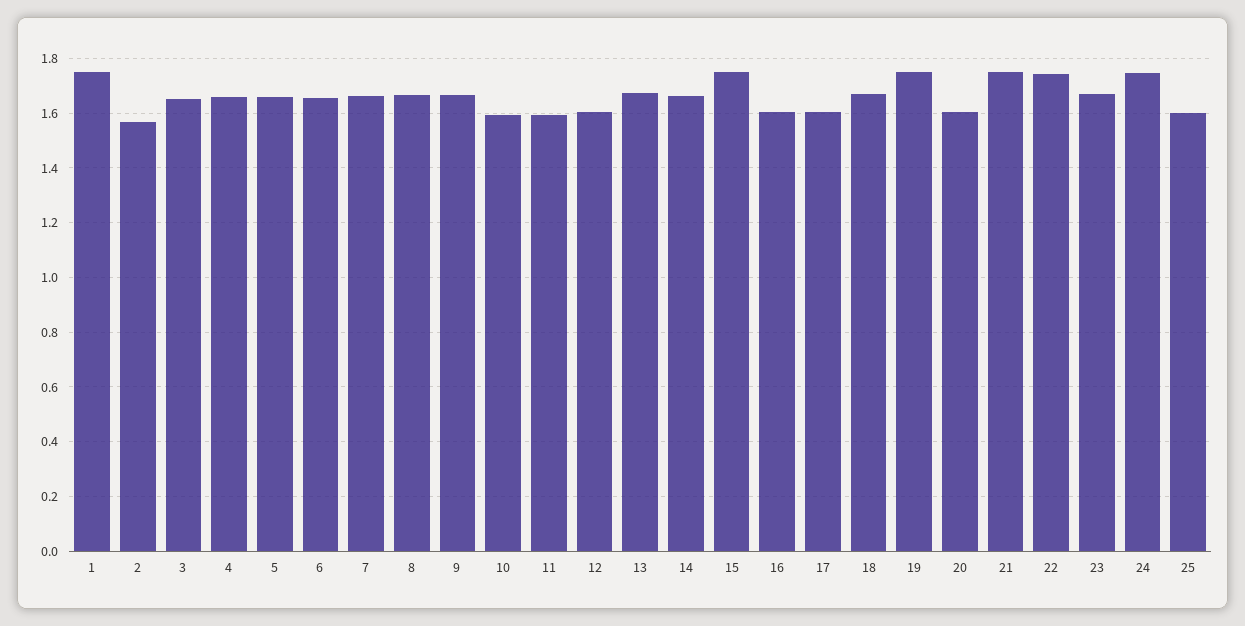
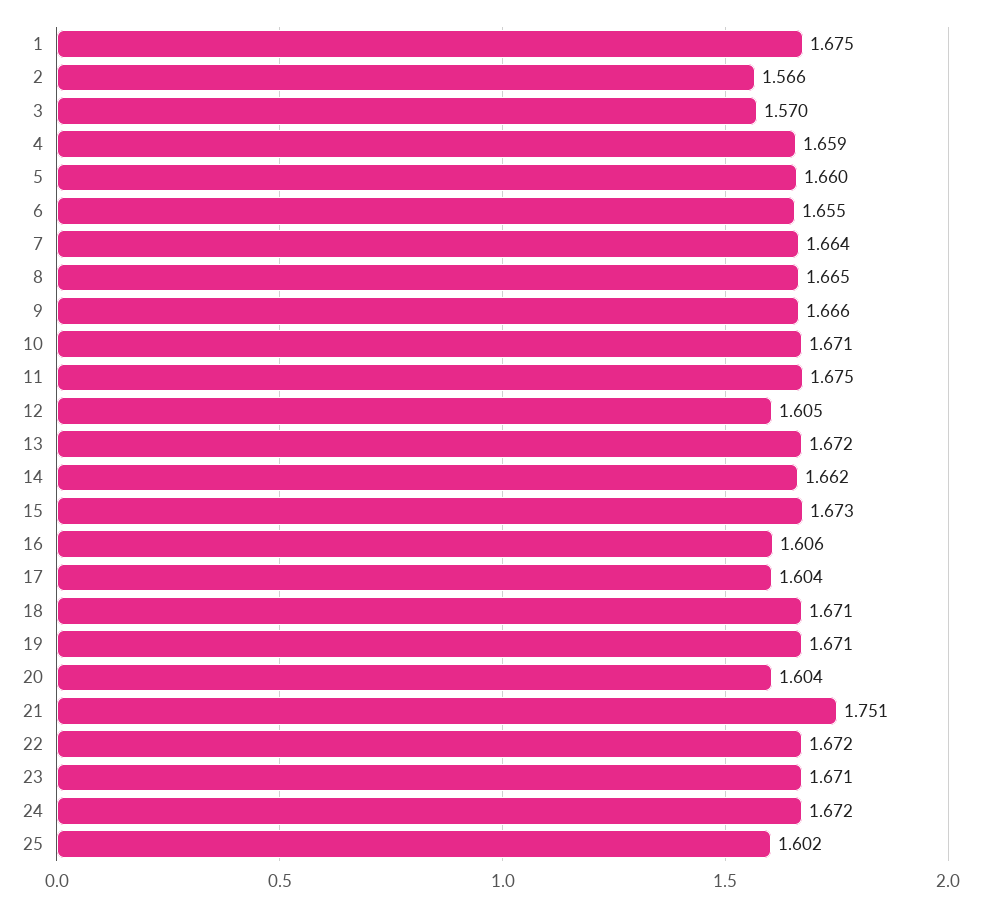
  {
-   "1": 1.75,
+   "1": 1.675,
    "2": 1.566,
-   "3": 1.65,
+   "3": 1.57,
    "4": 1.659,
    "5": 1.66,
    "6": 1.655,
    "7": 1.664,
    "8": 1.665,
    "9": 1.666,
-   "10": 1.6,
+   "10": 1.671,
-   "11": 1.6,
+   "11": 1.675,
    "12": 1.605,
    "13": 1.672,
    "14": 1.662,
-   "15": 1.75,
+   "15": 1.673,
    "16": 1.606,
    "17": 1.604,
    "18": 1.671,
-   "19": 1.75,
+   "19": 1.671,
    "20": 1.604,
    "21": 1.751,
-   "22": 1.75,
+   "22": 1.672,
    "23": 1.671,
-   "24": 1.75,
+   "24": 1.672,
    "25": 1.602
  }

